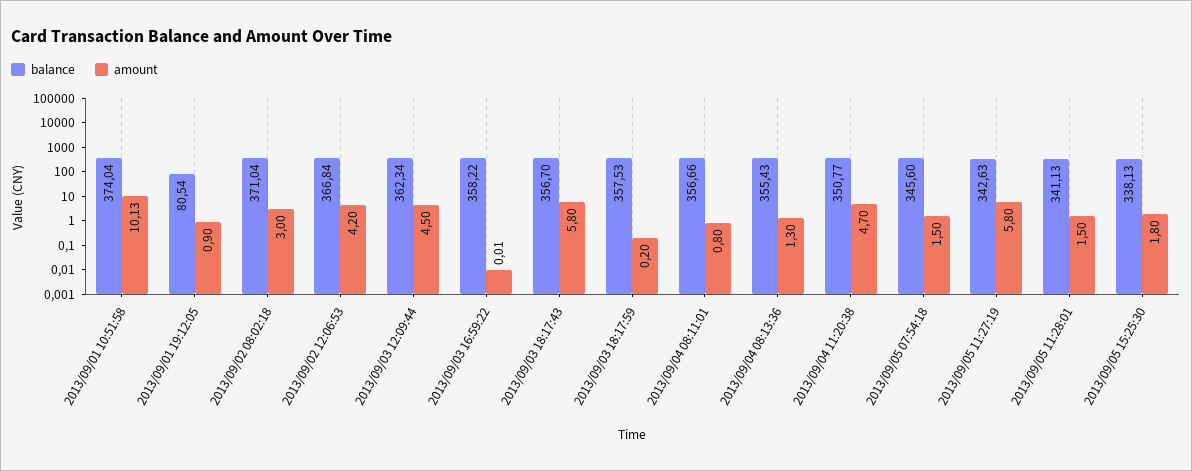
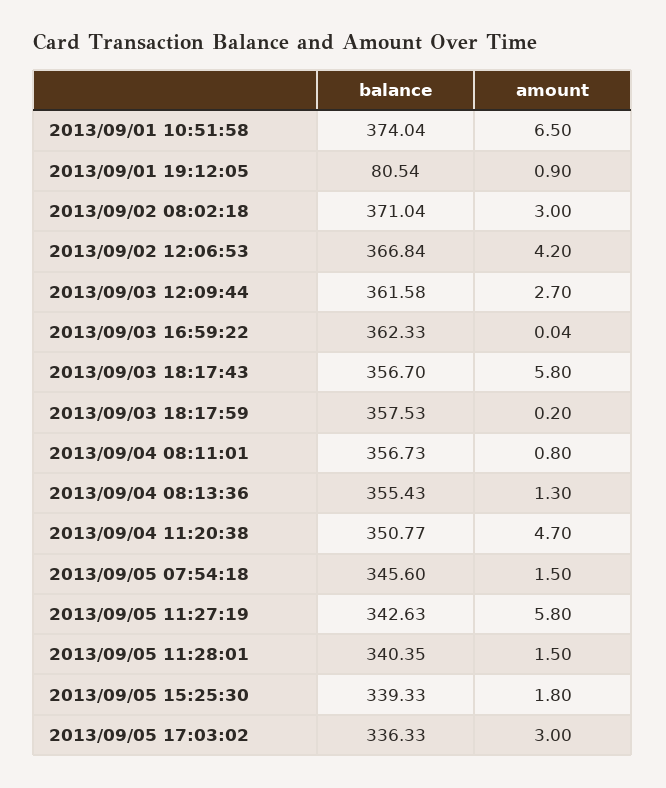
  {
    "balance": {
      "2013/09/01 10:51:58": 374.04,
      "2013/09/01 19:12:05": 80.54,
      "2013/09/02 08:02:18": 371.04,
      "2013/09/02 12:06:53": 366.84,
-     "2013/09/03 12:09:44": 362.34,
+     "2013/09/03 12:09:44": 361.58,
-     "2013/09/03 16:59:22": 358.22,
+     "2013/09/03 16:59:22": 362.33,
      "2013/09/03 18:17:43": 356.7,
      "2013/09/03 18:17:59": 357.53,
-     "2013/09/04 08:11:01": 356.66,
+     "2013/09/04 08:11:01": 356.73,
      "2013/09/04 08:13:36": 355.43,
      "2013/09/04 11:20:38": 350.77,
      "2013/09/05 07:54:18": 345.6,
      "2013/09/05 11:27:19": 342.63,
-     "2013/09/05 11:28:01": 341.13,
+     "2013/09/05 11:28:01": 340.35,
-     "2013/09/05 15:25:30": 338.13
+     "2013/09/05 15:25:30": 339.33,
+     "2013/09/05 17:03:02": 336.33
    },
    "amount": {
-     "2013/09/01 10:51:58": 10.13,
+     "2013/09/01 10:51:58": 6.5,
      "2013/09/01 19:12:05": 0.9,
      "2013/09/02 08:02:18": 3,
      "2013/09/02 12:06:53": 4.2,
-     "2013/09/03 12:09:44": 4.5,
+     "2013/09/03 12:09:44": 2.7,
-     "2013/09/03 16:59:22": 0.01,
+     "2013/09/03 16:59:22": 0.04,
      "2013/09/03 18:17:43": 5.8,
      "2013/09/03 18:17:59": 0.2,
      "2013/09/04 08:11:01": 0.8,
      "2013/09/04 08:13:36": 1.3,
      "2013/09/04 11:20:38": 4.7,
      "2013/09/05 07:54:18": 1.5,
      "2013/09/05 11:27:19": 5.8,
      "2013/09/05 11:28:01": 1.5,
-     "2013/09/05 15:25:30": 1.8
+     "2013/09/05 15:25:30": 1.8,
+     "2013/09/05 17:03:02": 3
    }
  }

